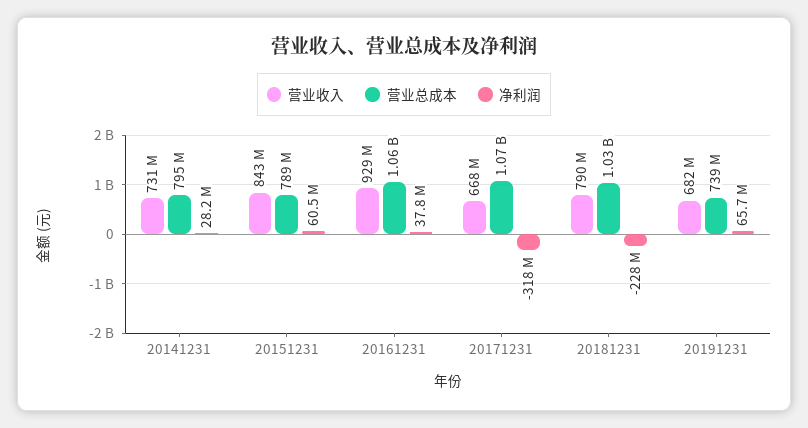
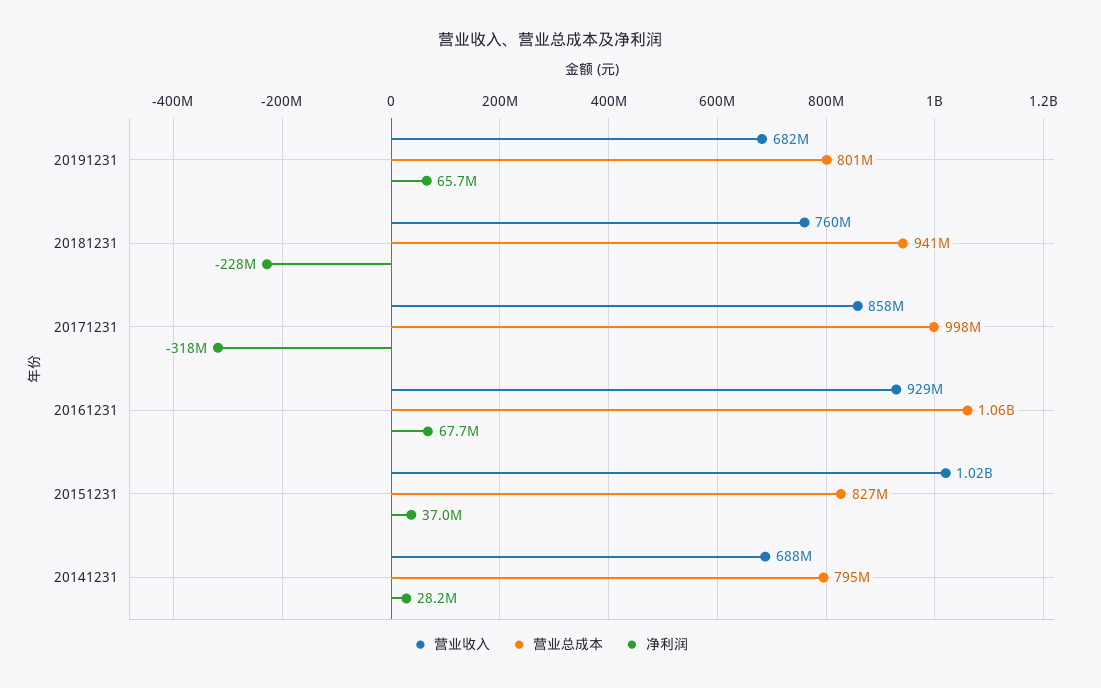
  {
    "营业收入": {
-     "20141231": 731000000,
+     "20141231": 688000000,
-     "20151231": 843000000,
+     "20151231": 1020000000,
      "20161231": 929000000,
-     "20171231": 668000000,
+     "20171231": 858000000,
-     "20181231": 790000000,
+     "20181231": 760000000,
      "20191231": 682000000
    },
    "营业总成本": {
      "20141231": 795000000,
-     "20151231": 789000000,
+     "20151231": 827000000,
      "20161231": 1060000000,
-     "20171231": 1070000000,
+     "20171231": 998000000,
-     "20181231": 1030000000,
+     "20181231": 941000000,
-     "20191231": 739000000
+     "20191231": 801000000
    },
    "净利润": {
      "20141231": 28200000,
-     "20151231": 60500000,
+     "20151231": 37000000,
-     "20161231": 37800000,
+     "20161231": 67700000,
      "20171231": -318000000,
      "20181231": -228000000,
      "20191231": 65700000
    }
  }

